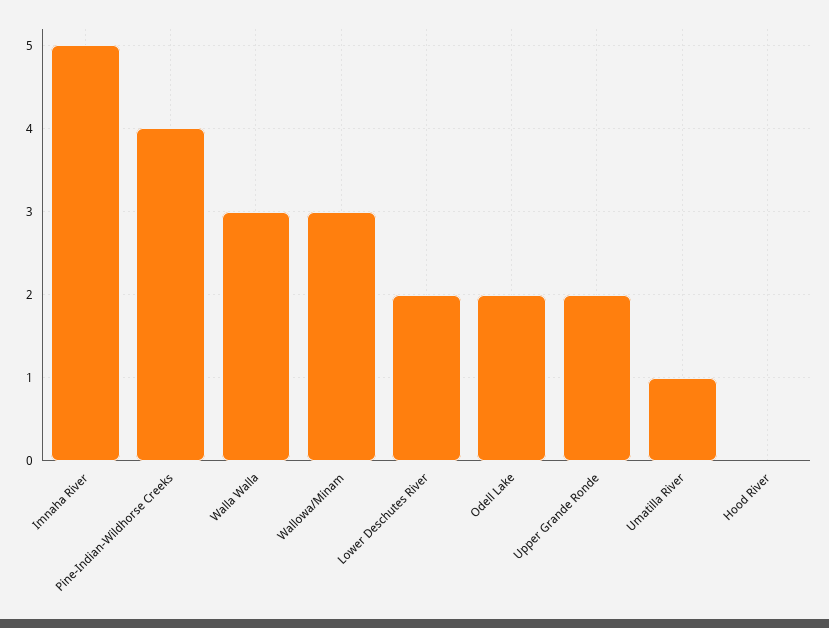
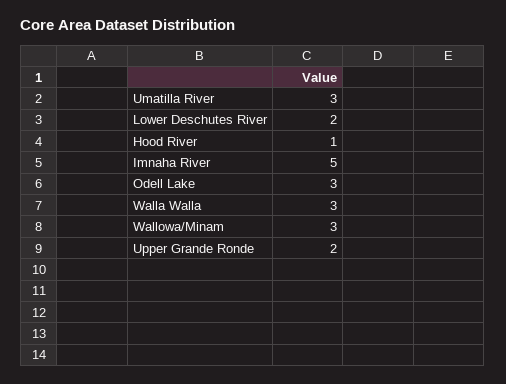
  {
    "Imnaha River": 5,
-   "Pine-Indian-Wildhorse Creeks": 4,
    "Walla Walla": 3,
    "Wallowa/Minam": 3,
    "Lower Deschutes River": 2,
-   "Odell Lake": 2,
+   "Odell Lake": 3,
    "Upper Grande Ronde": 2,
-   "Umatilla River": 1,
+   "Umatilla River": 3,
-   "Hood River": 0
+   "Hood River": 1
  }

